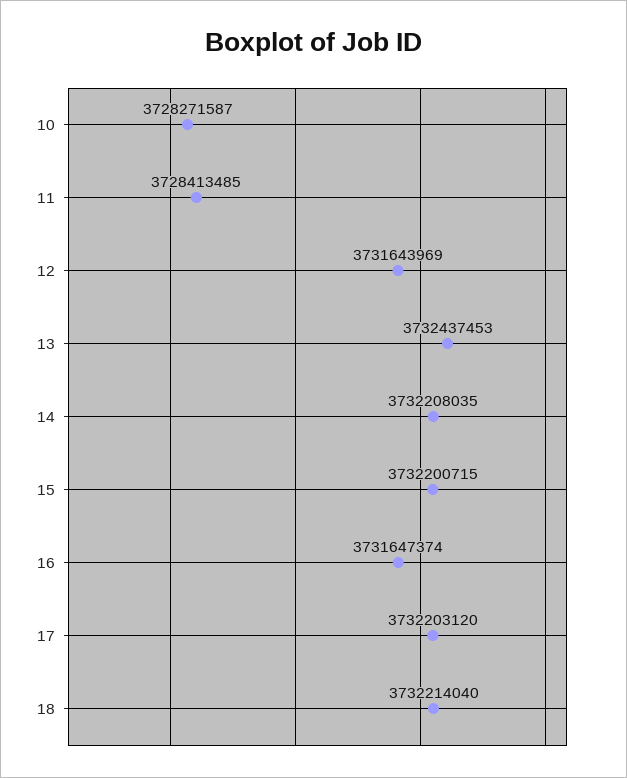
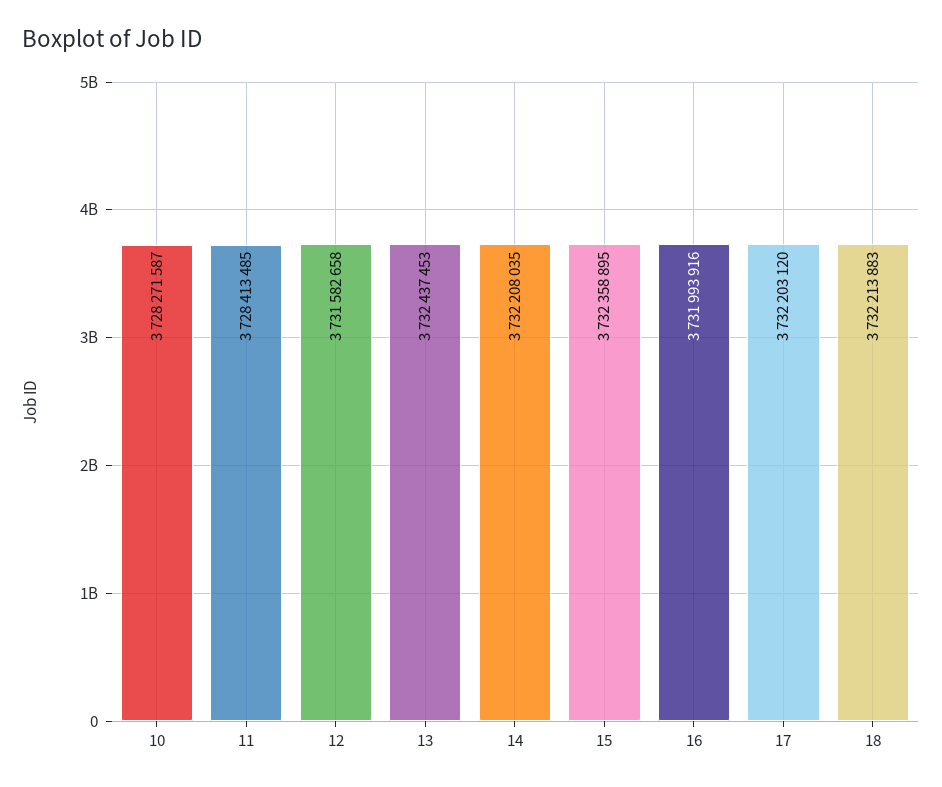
  {
    "10": 3728271587,
    "11": 3728413485,
-   "12": 3731643969,
+   "12": 3731582658,
    "13": 3732437453,
    "14": 3732208035,
-   "15": 3732200715,
+   "15": 3732358895,
-   "16": 3731647374,
+   "16": 3731993916,
    "17": 3732203120,
-   "18": 3732214040
+   "18": 3732213883
  }

